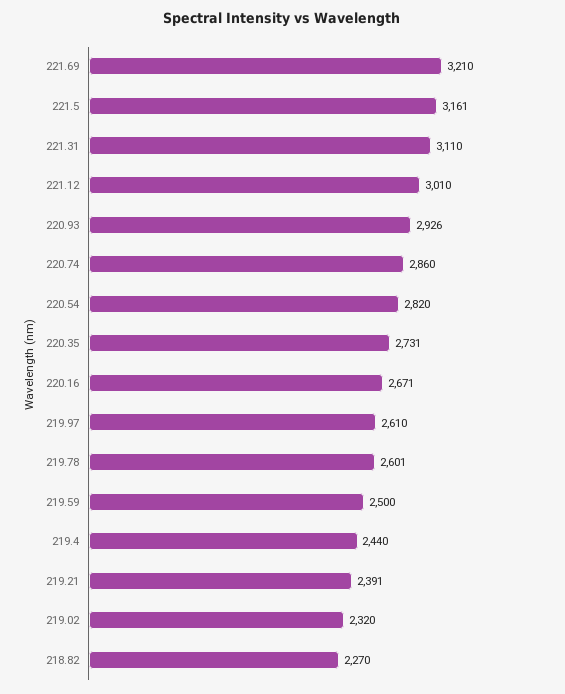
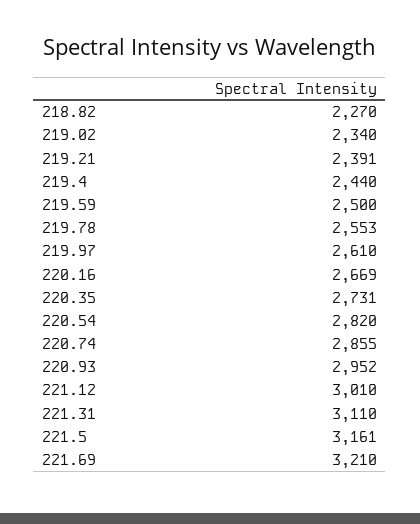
  {
    "221.69": 3210,
    "221.5": 3161,
    "221.31": 3110,
    "221.12": 3010,
-   "220.93": 2926,
+   "220.93": 2952,
-   "220.74": 2860,
+   "220.74": 2855,
    "220.54": 2820,
    "220.35": 2731,
-   "220.16": 2671,
+   "220.16": 2669,
    "219.97": 2610,
-   "219.78": 2601,
+   "219.78": 2553,
    "219.59": 2500,
    "219.4": 2440,
    "219.21": 2391,
-   "219.02": 2320,
+   "219.02": 2340,
    "218.82": 2270
  }

